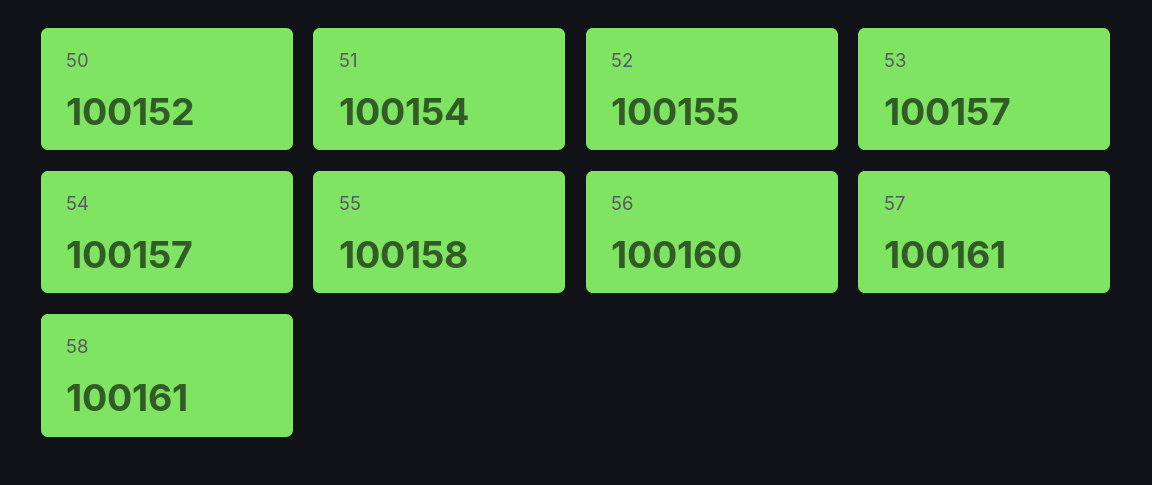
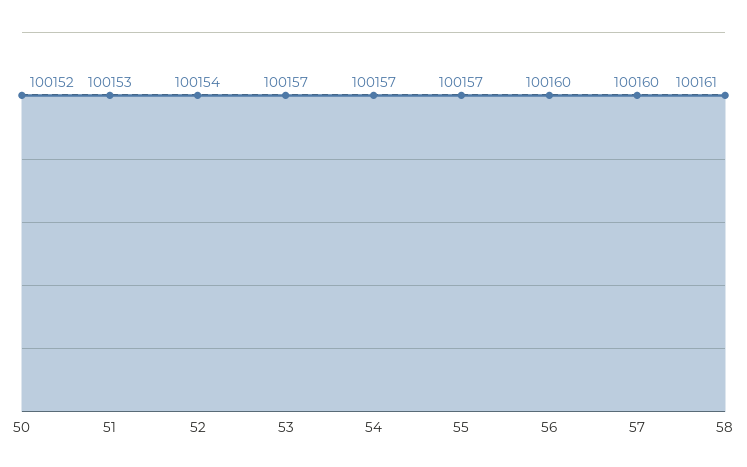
  {
    "50": 100152,
-   "51": 100154,
+   "51": 100153,
-   "52": 100155,
+   "52": 100154,
    "53": 100157,
    "54": 100157,
-   "55": 100158,
+   "55": 100157,
    "56": 100160,
-   "57": 100161,
+   "57": 100160,
    "58": 100161
  }

